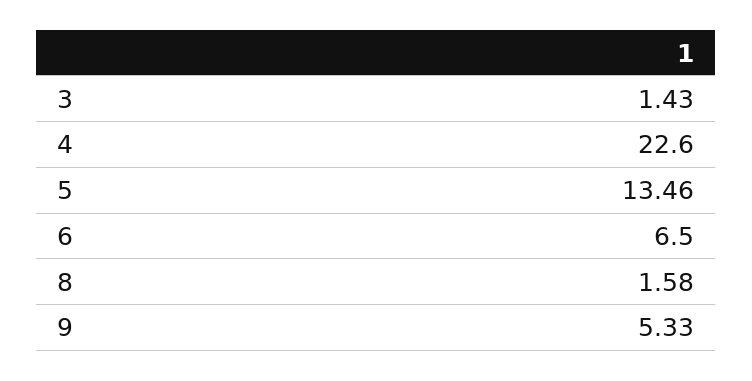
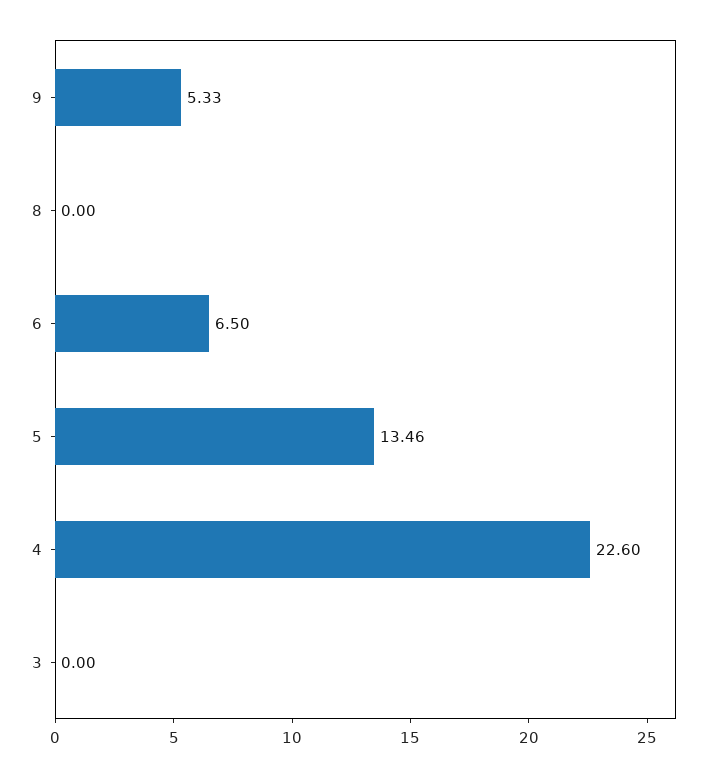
  {
-   "3": 1.43,
+   "3": 0,
    "4": 22.6,
    "5": 13.46,
    "6": 6.5,
-   "8": 1.58,
+   "8": 0,
    "9": 5.33
  }

